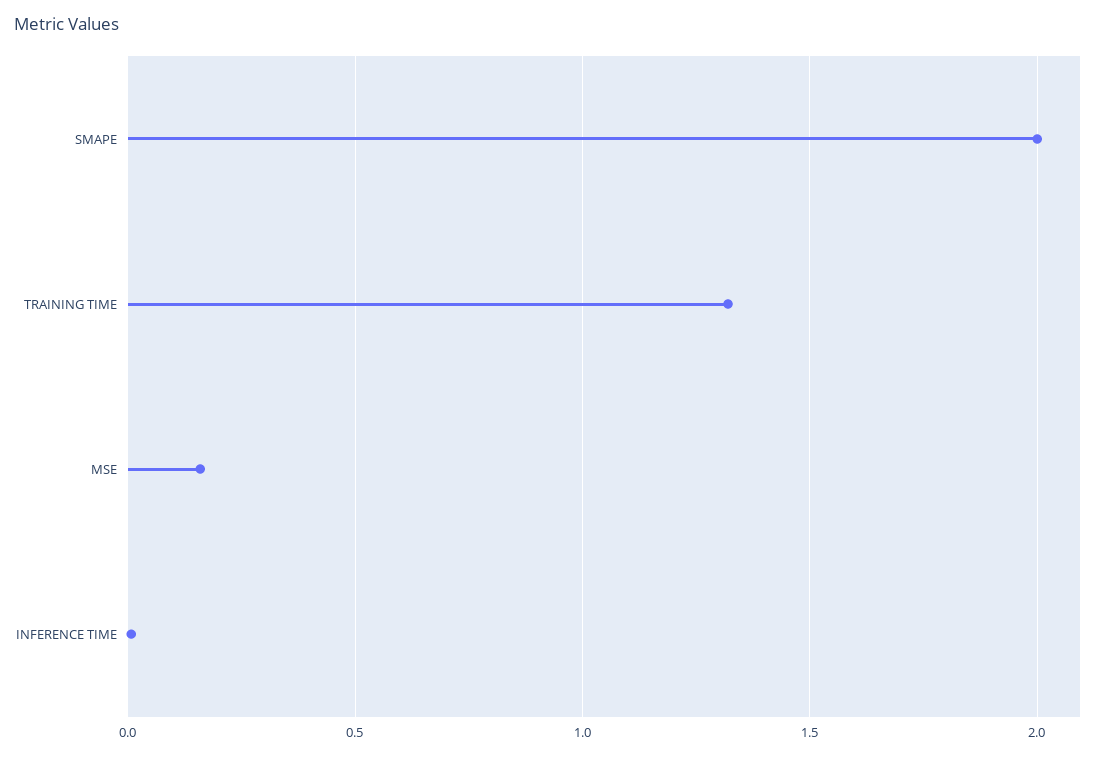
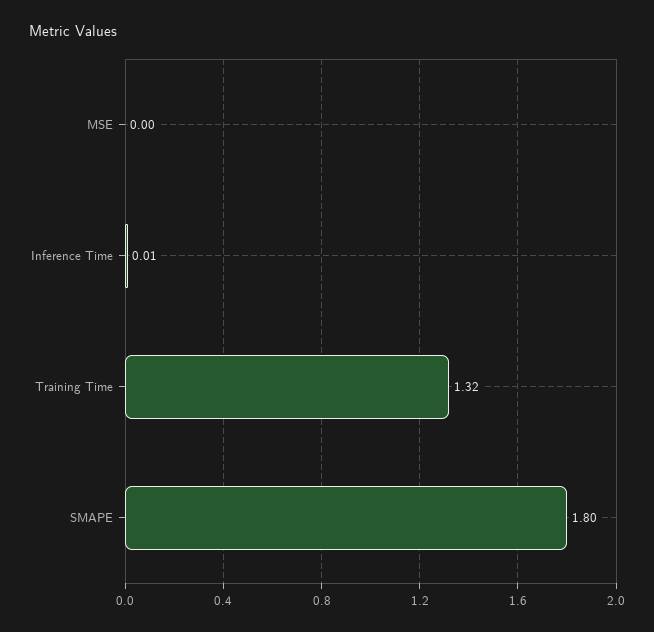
  {
-   "SMAPE": 2,
+   "SMAPE": 1.8,
    "TRAINING TIME": 1.32,
-   "MSE": 0.15,
+   "MSE": 0,
    "INFERENCE TIME": 0.01
  }

